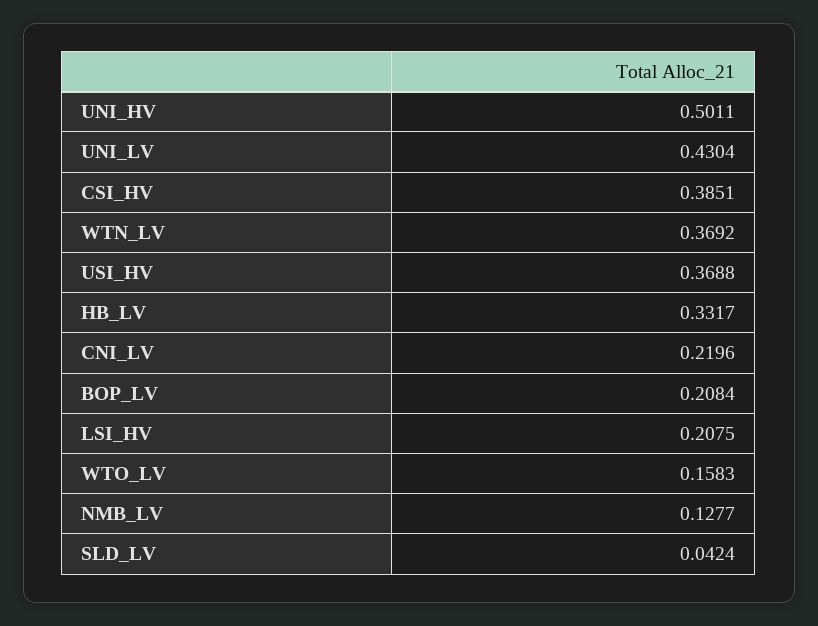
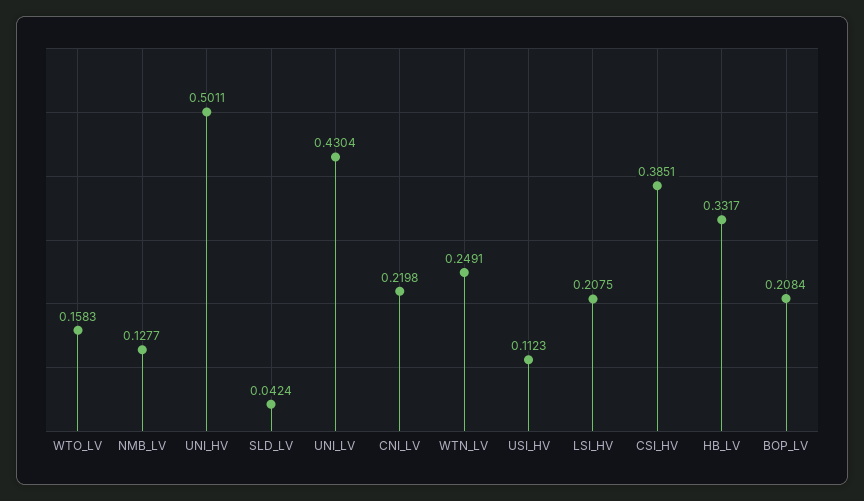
  {
    "UNI_HV": 0.5011,
    "UNI_LV": 0.4304,
    "CSI_HV": 0.3851,
-   "WTN_LV": 0.3692,
+   "WTN_LV": 0.2491,
-   "USI_HV": 0.3688,
+   "USI_HV": 0.1123,
    "HB_LV": 0.3317,
-   "CNI_LV": 0.2196,
+   "CNI_LV": 0.2198,
    "BOP_LV": 0.2084,
    "LSI_HV": 0.2075,
    "WTO_LV": 0.1583,
    "NMB_LV": 0.1277,
    "SLD_LV": 0.0424
  }

